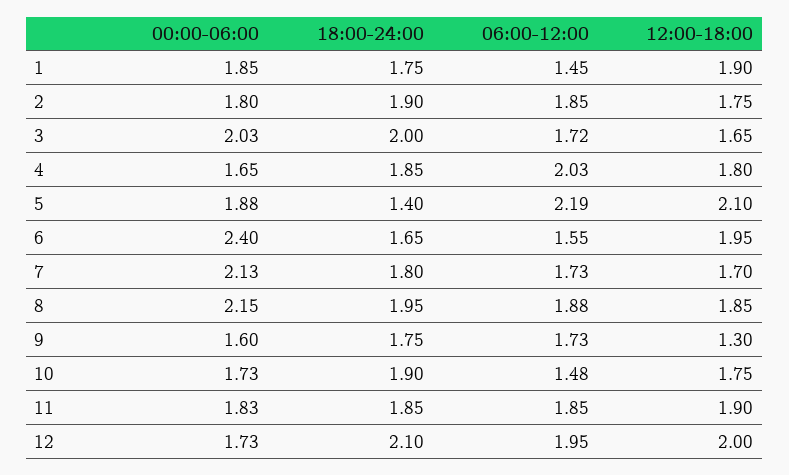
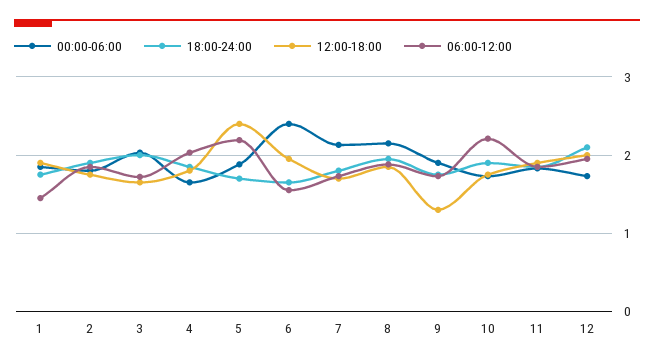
  {
    "00:00-06:00": {
      "1": 1.85,
      "2": 1.8,
      "3": 2.03,
      "4": 1.65,
      "5": 1.88,
      "6": 2.4,
      "7": 2.13,
      "8": 2.15,
-     "9": 1.6,
+     "9": 1.9,
      "10": 1.73,
      "11": 1.83,
      "12": 1.73
    },
    "18:00-24:00": {
      "1": 1.75,
      "2": 1.9,
      "3": 2,
      "4": 1.85,
-     "5": 1.4,
+     "5": 1.7,
      "6": 1.65,
      "7": 1.8,
      "8": 1.95,
      "9": 1.75,
      "10": 1.9,
      "11": 1.85,
      "12": 2.1
    },
    "06:00-12:00": {
      "1": 1.45,
      "2": 1.85,
      "3": 1.72,
      "4": 2.03,
      "5": 2.19,
      "6": 1.55,
      "7": 1.73,
      "8": 1.88,
      "9": 1.73,
-     "10": 1.48,
+     "10": 2.2,
      "11": 1.85,
      "12": 1.95
    },
    "12:00-18:00": {
      "1": 1.9,
      "2": 1.75,
      "3": 1.65,
      "4": 1.8,
-     "5": 2.1,
+     "5": 2.4,
      "6": 1.95,
      "7": 1.7,
      "8": 1.85,
      "9": 1.3,
      "10": 1.75,
      "11": 1.9,
      "12": 2
    }
  }

